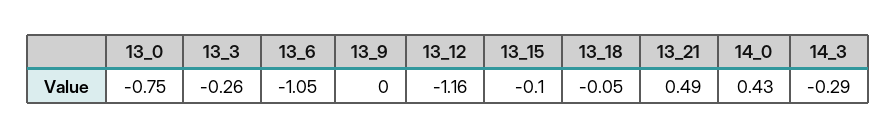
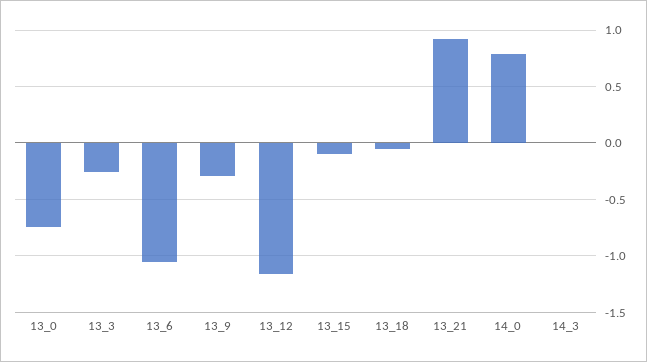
  {
    "13_0": -0.75,
    "13_3": -0.26,
    "13_6": -1.05,
-   "13_9": 0,
+   "13_9": -0.3,
    "13_12": -1.16,
    "13_15": -0.1,
    "13_18": -0.05,
-   "13_21": 0.49,
+   "13_21": 0.9,
-   "14_0": 0.43,
+   "14_0": 0.8,
-   "14_3": -0.29
+   "14_3": 0
  }

